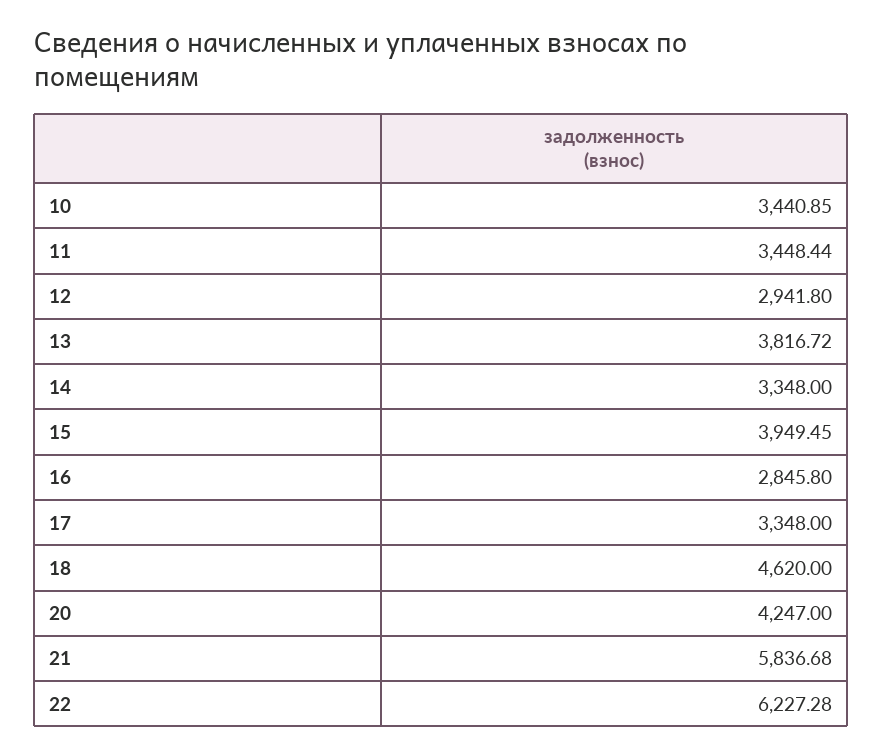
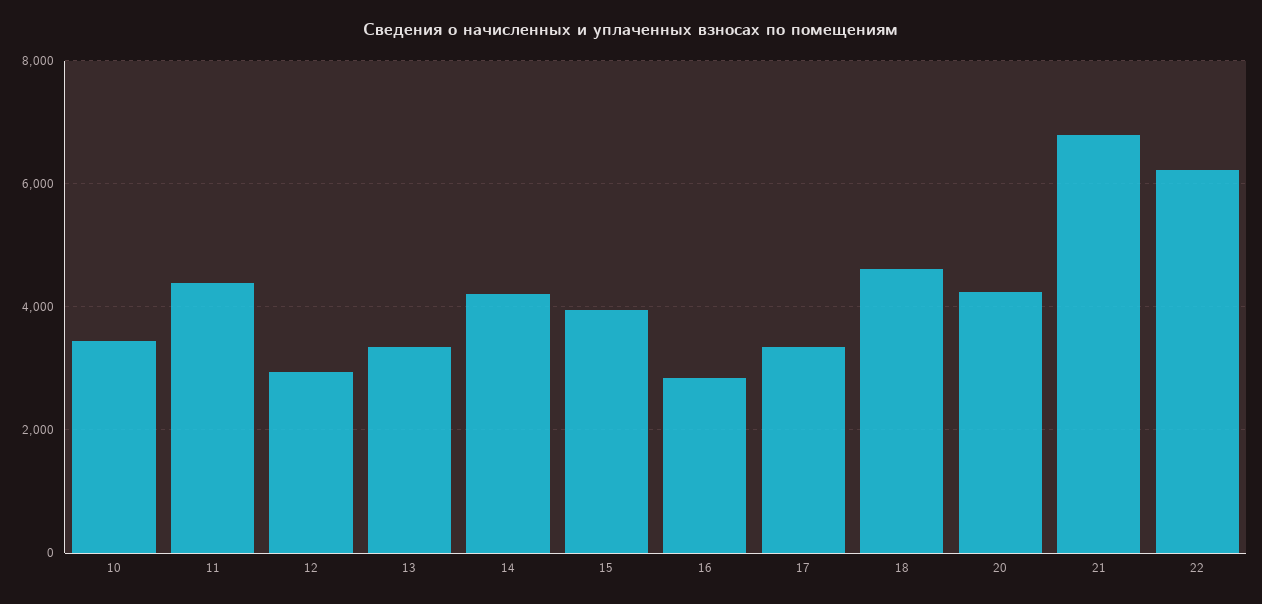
  {
    "10": 3440.85,
-   "11": 3448.44,
+   "11": 4400,
    "12": 2941.8,
-   "13": 3816.72,
+   "13": 3400,
-   "14": 3348,
+   "14": 4200,
    "15": 3949.45,
    "16": 2845.8,
    "17": 3348,
    "18": 4620,
    "20": 4247,
-   "21": 5836.68,
+   "21": 6800,
    "22": 6227.28
  }

